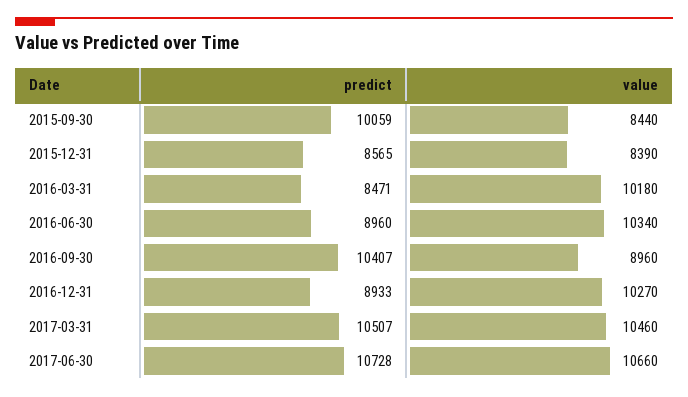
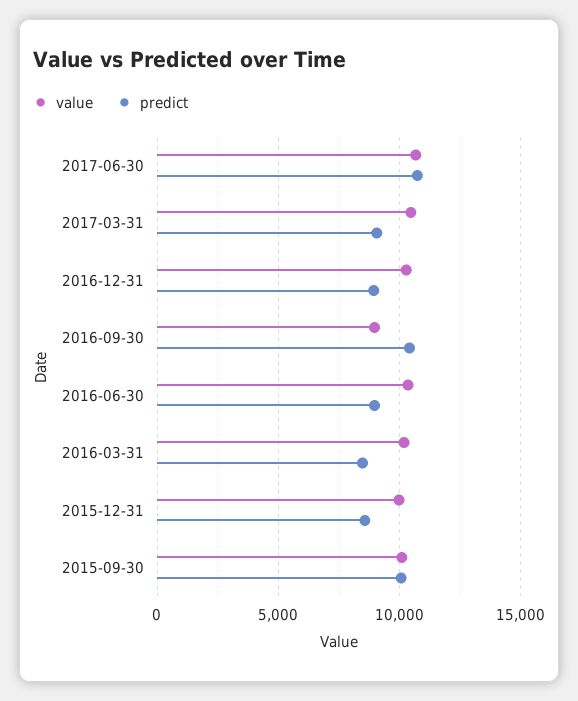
  {
    "predict": {
      "2015-09-30": 10059,
      "2015-12-31": 8565,
      "2016-03-31": 8471,
      "2016-06-30": 8960,
      "2016-09-30": 10407,
      "2016-12-31": 8933,
-     "2017-03-31": 10507,
+     "2017-03-31": 9000,
      "2017-06-30": 10728
    },
    "value": {
-     "2015-09-30": 8440,
+     "2015-09-30": 10000,
-     "2015-12-31": 8390,
+     "2015-12-31": 10000,
      "2016-03-31": 10180,
      "2016-06-30": 10340,
      "2016-09-30": 8960,
      "2016-12-31": 10270,
      "2017-03-31": 10460,
      "2017-06-30": 10660
    }
  }

